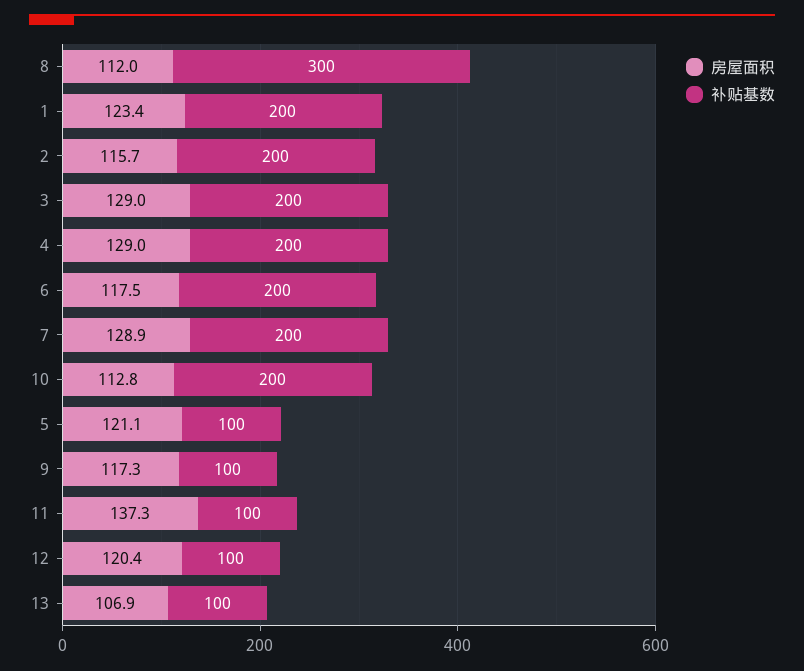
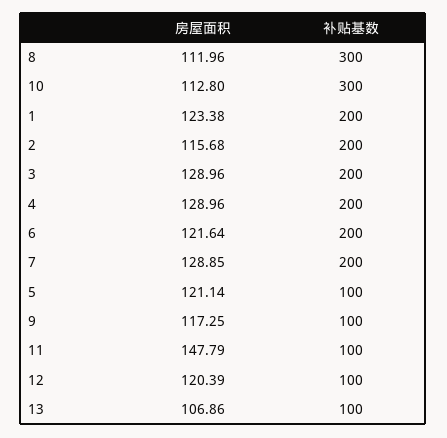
  {
    "房屋面积": {
      "8": 111.96,
      "1": 123.38,
      "2": 115.68,
      "3": 128.96,
      "4": 128.96,
-     "6": 117.5,
+     "6": 121.64,
      "7": 128.85,
      "10": 112.8,
      "5": 121.14,
      "9": 117.25,
-     "11": 137.3,
+     "11": 147.79,
      "12": 120.39,
      "13": 106.86
    },
    "补贴基数": {
      "8": 300,
      "1": 200,
      "2": 200,
      "3": 200,
      "4": 200,
      "6": 200,
      "7": 200,
-     "10": 200,
+     "10": 300,
      "5": 100,
      "9": 100,
      "11": 100,
      "12": 100,
      "13": 100
    }
  }

